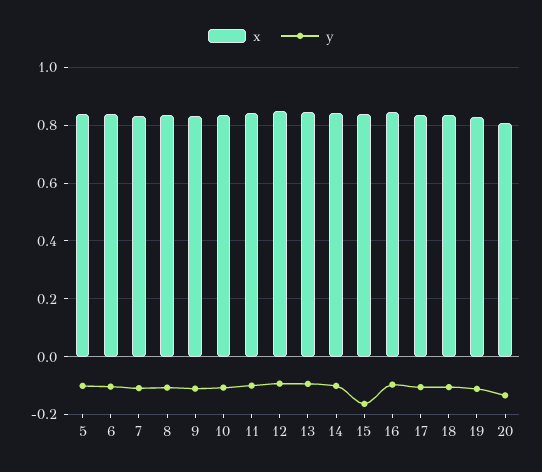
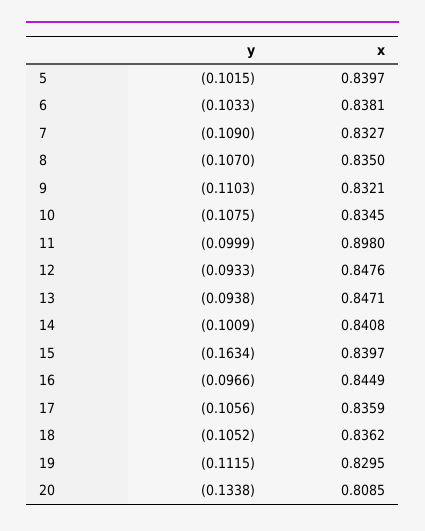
  {
    "x": {
      "5": 0.8397,
      "6": 0.8381,
      "7": 0.8327,
      "8": 0.835,
      "9": 0.8321,
      "10": 0.8345,
-     "11": 0.85,
+     "11": 0.898,
      "12": 0.8476,
      "13": 0.8471,
      "14": 0.8408,
      "15": 0.8397,
      "16": 0.8449,
      "17": 0.8359,
      "18": 0.8362,
      "19": 0.8295,
      "20": 0.8085
    },
    "y": {
      "5": -0.1015,
      "6": -0.1033,
      "7": -0.109,
      "8": -0.107,
      "9": -0.1103,
      "10": -0.1075,
      "11": -0.0999,
      "12": -0.0933,
      "13": -0.0938,
      "14": -0.1009,
      "15": -0.1634,
      "16": -0.0966,
      "17": -0.1056,
      "18": -0.1052,
      "19": -0.1115,
      "20": -0.1338
    }
  }

